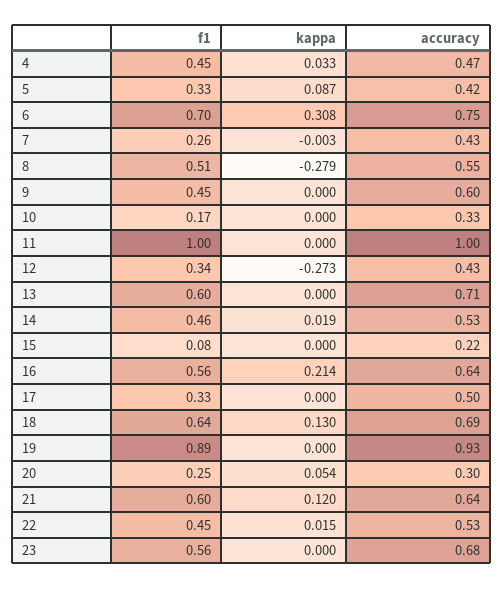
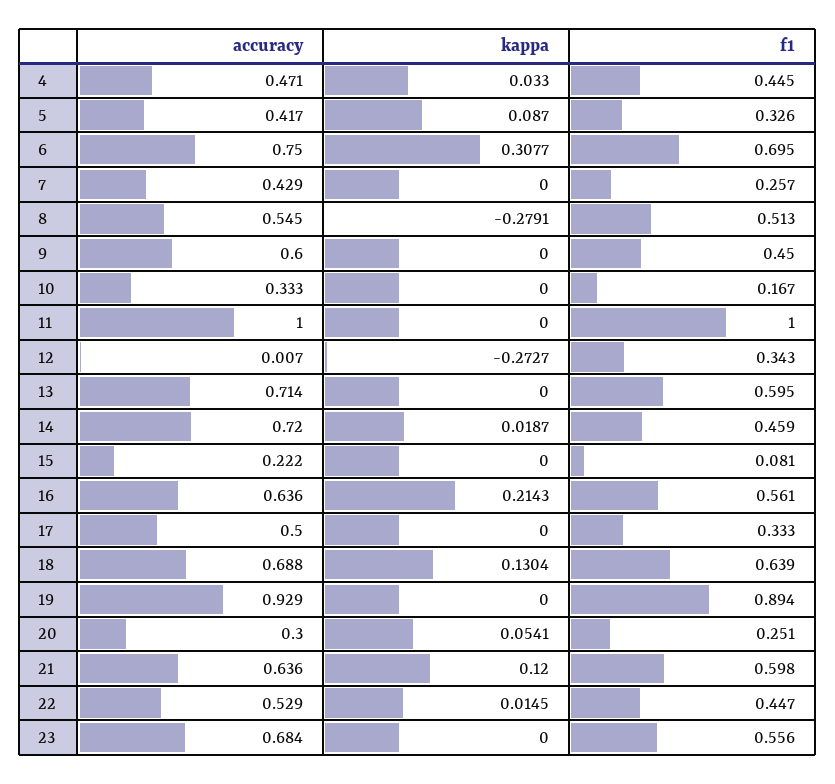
  {
    "f1": {
      "4": 0.445,
      "5": 0.326,
      "6": 0.695,
      "7": 0.257,
      "8": 0.513,
      "9": 0.45,
      "10": 0.167,
      "11": 1,
      "12": 0.343,
      "13": 0.595,
      "14": 0.459,
      "15": 0.081,
      "16": 0.561,
      "17": 0.333,
      "18": 0.639,
      "19": 0.894,
      "20": 0.251,
      "21": 0.598,
      "22": 0.447,
      "23": 0.556
    },
    "kappa": {
      "4": 0.033,
      "5": 0.087,
      "6": 0.3077,
-     "7": -0.003,
+     "7": 0,
      "8": -0.2791,
      "9": 0,
      "10": 0,
      "11": 0,
      "12": -0.2727,
      "13": 0,
      "14": 0.0187,
      "15": 0,
      "16": 0.2143,
      "17": 0,
      "18": 0.1304,
      "19": 0,
      "20": 0.0541,
      "21": 0.12,
      "22": 0.0145,
      "23": 0
    },
    "accuracy": {
      "4": 0.471,
      "5": 0.417,
      "6": 0.75,
      "7": 0.429,
      "8": 0.545,
      "9": 0.6,
      "10": 0.333,
      "11": 1,
-     "12": 0.43,
+     "12": 0.007,
      "13": 0.714,
-     "14": 0.53,
+     "14": 0.72,
      "15": 0.222,
      "16": 0.636,
      "17": 0.5,
      "18": 0.688,
      "19": 0.929,
      "20": 0.3,
      "21": 0.636,
      "22": 0.529,
      "23": 0.684
    }
  }

